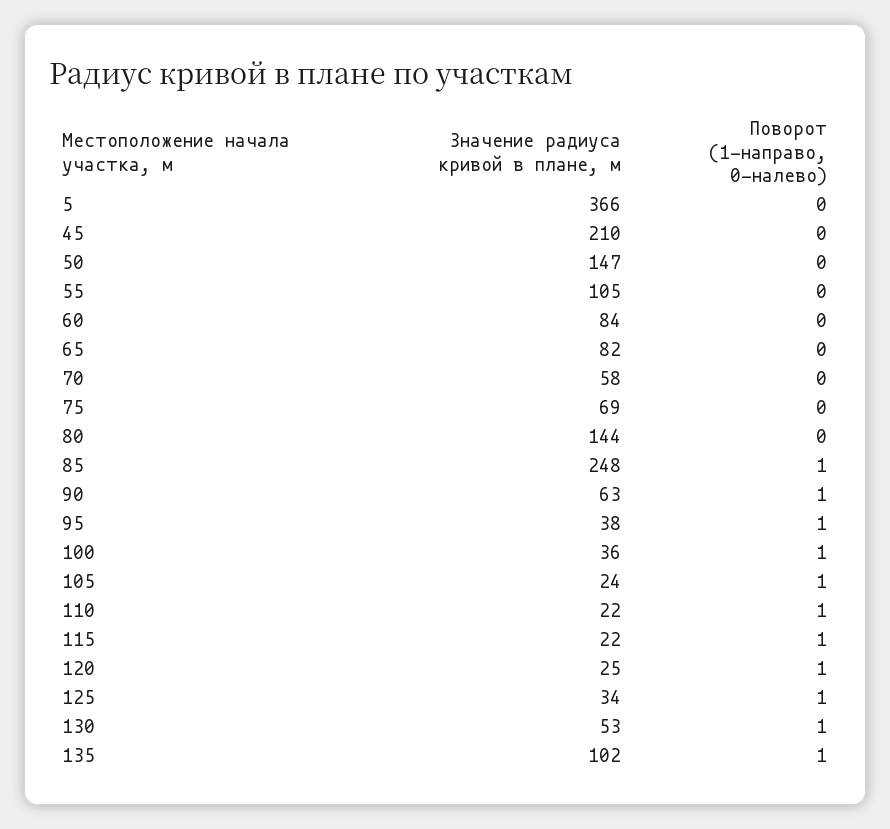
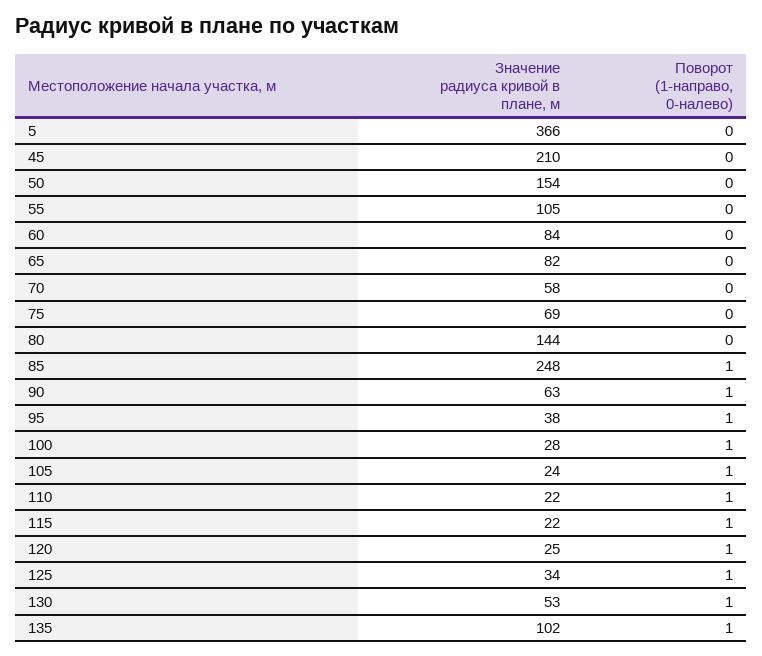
  {
    "Значение радиуса кривой в плане, м": {
      "5": 366,
      "45": 210,
-     "50": 147,
+     "50": 154,
      "55": 105,
      "60": 84,
      "65": 82,
      "70": 58,
      "75": 69,
      "80": 144,
      "85": 248,
      "90": 63,
      "95": 38,
-     "100": 36,
+     "100": 28,
      "105": 24,
      "110": 22,
      "115": 22,
      "120": 25,
      "125": 34,
      "130": 53,
      "135": 102
    },
    "Поворот (1-направо, 0-налево)": {
      "5": 0,
      "45": 0,
      "50": 0,
      "55": 0,
      "60": 0,
      "65": 0,
      "70": 0,
      "75": 0,
      "80": 0,
      "85": 1,
      "90": 1,
      "95": 1,
      "100": 1,
      "105": 1,
      "110": 1,
      "115": 1,
      "120": 1,
      "125": 1,
      "130": 1,
      "135": 1
    }
  }

